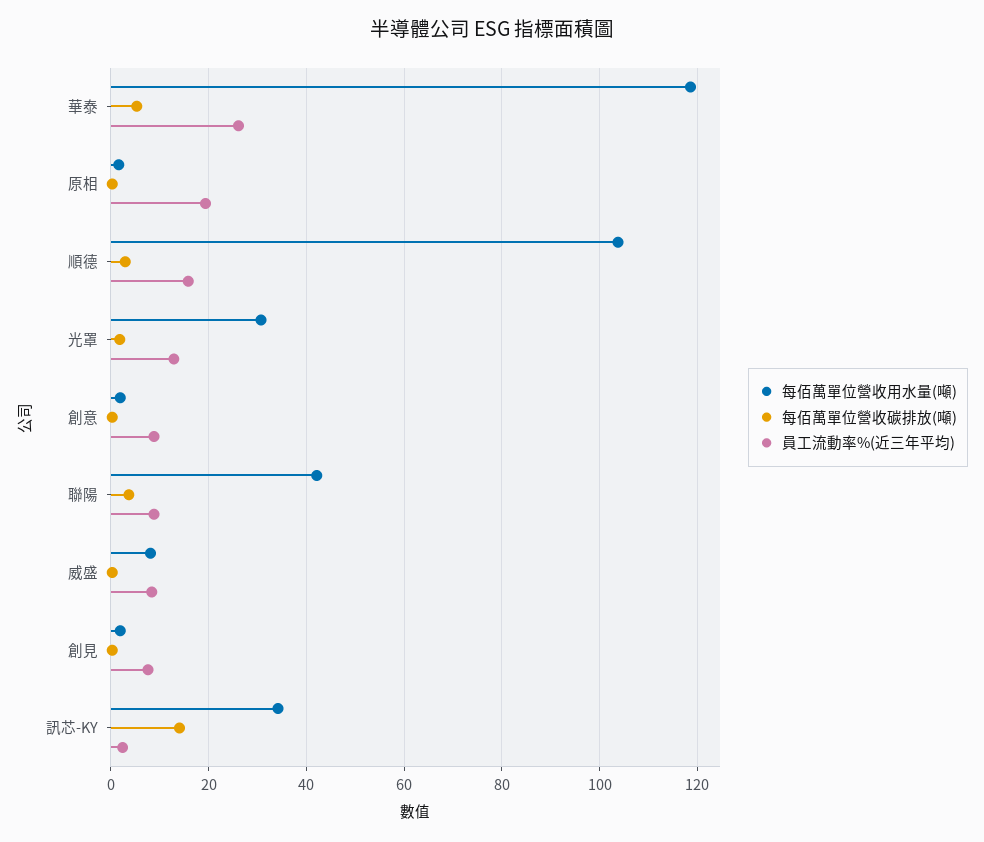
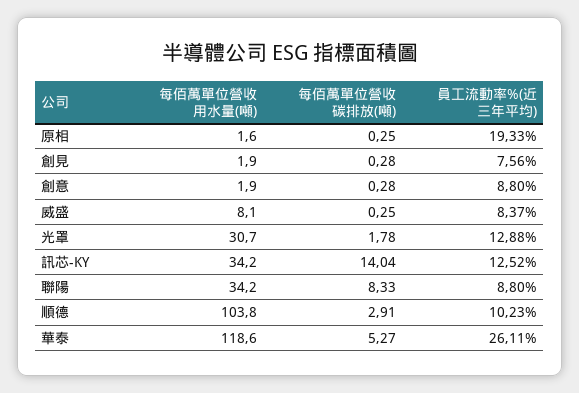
  {
    "每佰萬單位營收用水量(噸)": {
      "華泰": 118.6,
      "原相": 1.6,
      "順德": 103.8,
      "光罩": 30.7,
      "創意": 1.9,
-     "聯陽": 42,
+     "聯陽": 34.2,
      "威盛": 8.1,
      "創見": 1.9,
      "訊芯-KY": 34.2
    },
    "每佰萬單位營收碳排放(噸)": {
      "華泰": 5.27,
      "原相": 0.25,
      "順德": 2.91,
      "光罩": 1.78,
      "創意": 0.28,
-     "聯陽": 4,
+     "聯陽": 8.33,
      "威盛": 0.25,
      "創見": 0.28,
      "訊芯-KY": 14.04
    },
    "員工流動率%(近三年平均)": {
      "華泰": 26.11,
      "原相": 19.33,
-     "順德": 16,
+     "順德": 10.23,
      "光罩": 12.88,
      "創意": 8.8,
      "聯陽": 8.8,
      "威盛": 8.37,
      "創見": 7.56,
-     "訊芯-KY": 2
+     "訊芯-KY": 12.52
    }
  }

